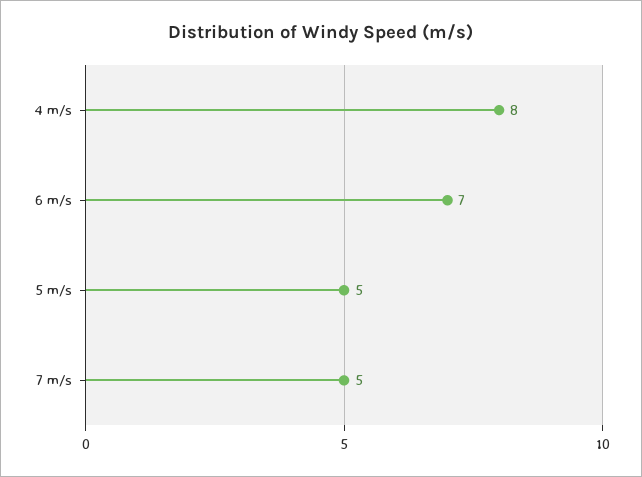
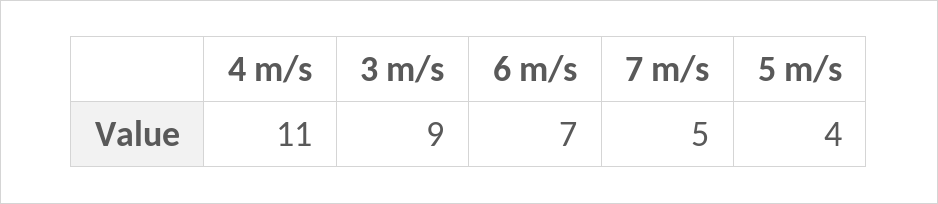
  {
-   "4 m/s": 8,
+   "4 m/s": 11,
    "6 m/s": 7,
-   "5 m/s": 5,
+   "5 m/s": 4,
-   "7 m/s": 5
+   "7 m/s": 5,
+   "3 m/s": 9
  }

